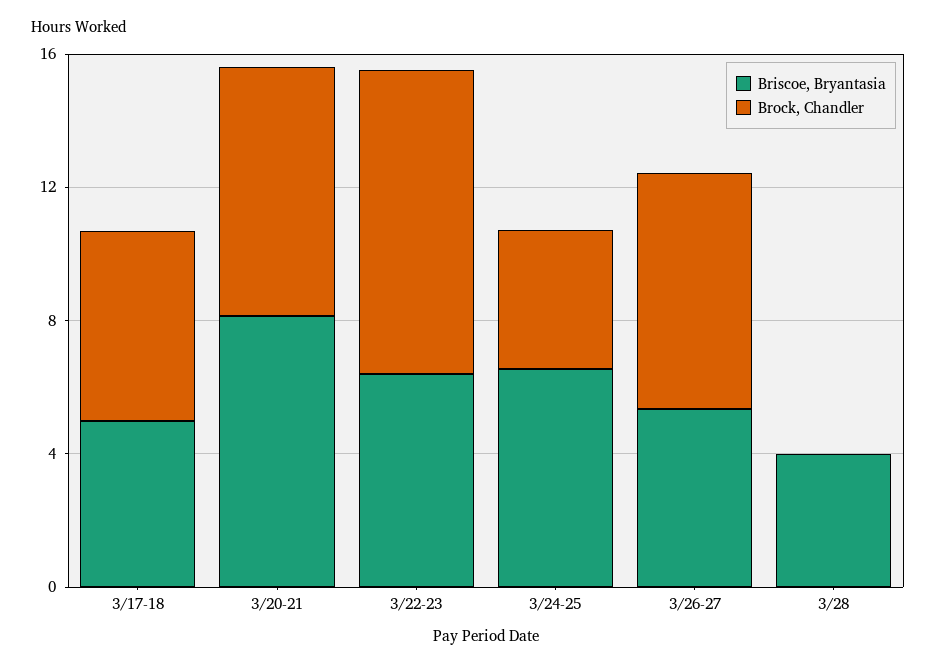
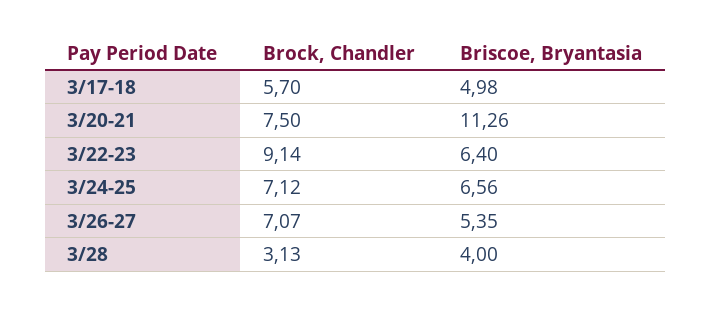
  {
    "Briscoe, Bryantasia": {
      "3/17-18": 4.98,
-     "3/20-21": 8,
+     "3/20-21": 11.26,
      "3/22-23": 6.4,
      "3/24-25": 6.56,
      "3/26-27": 5.35,
      "3/28": 4
    },
    "Brock, Chandler": {
      "3/17-18": 5.7,
      "3/20-21": 7.5,
      "3/22-23": 9.14,
-     "3/24-25": 4,
+     "3/24-25": 7.12,
      "3/26-27": 7.07,
-     "3/28": 0
+     "3/28": 3.13
    }
  }

